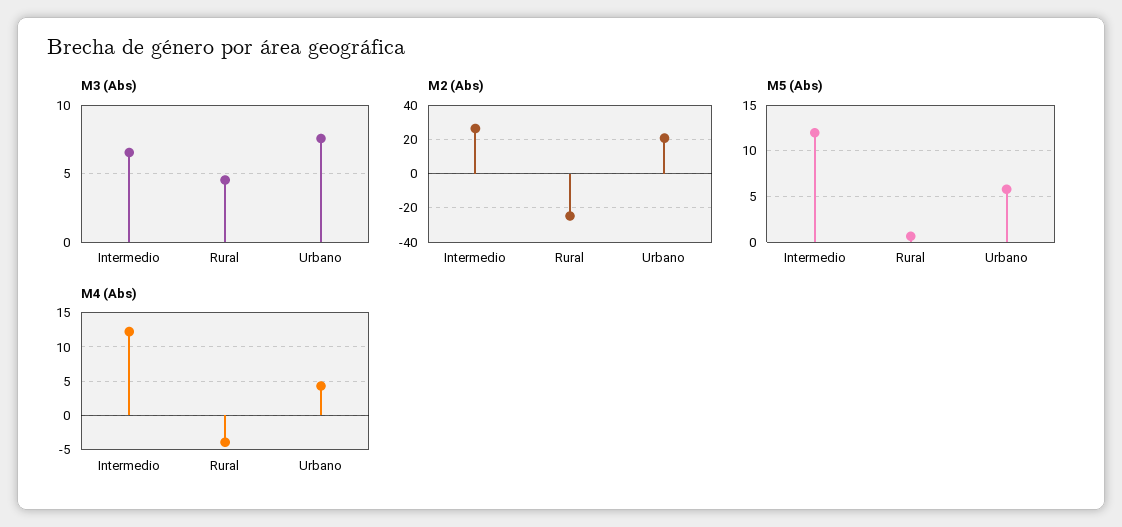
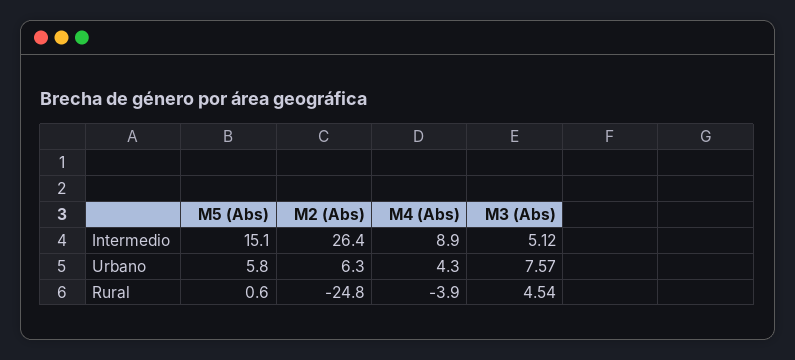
  {
    "M3 (Abs)": {
-     "Intermedio": 6.5,
+     "Intermedio": 5.12,
      "Rural": 4.54,
      "Urbano": 7.57
    },
    "M2 (Abs)": {
      "Intermedio": 26.4,
      "Rural": -24.8,
-     "Urbano": 20
+     "Urbano": 6.3
    },
    "M5 (Abs)": {
-     "Intermedio": 12,
+     "Intermedio": 15.1,
      "Rural": 0.6,
      "Urbano": 5.8
    },
    "M4 (Abs)": {
-     "Intermedio": 12,
+     "Intermedio": 8.9,
      "Rural": -3.9,
      "Urbano": 4.3
    }
  }

